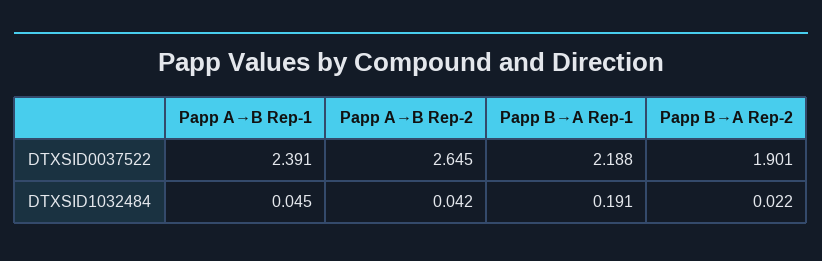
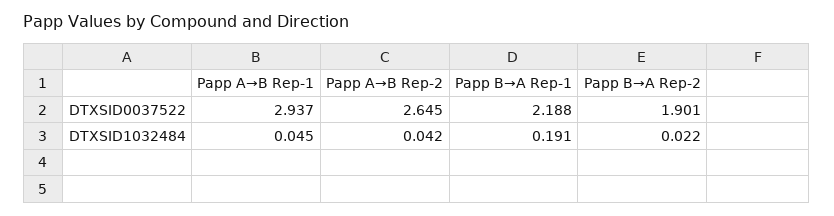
  {
    "Papp A→B Rep-1": {
-     "DTXSID0037522": 2.391,
+     "DTXSID0037522": 2.937,
      "DTXSID1032484": 0.045
    },
    "Papp A→B Rep-2": {
      "DTXSID0037522": 2.645,
      "DTXSID1032484": 0.042
    },
    "Papp B→A Rep-1": {
      "DTXSID0037522": 2.188,
      "DTXSID1032484": 0.191
    },
    "Papp B→A Rep-2": {
      "DTXSID0037522": 1.901,
      "DTXSID1032484": 0.022
    }
  }

